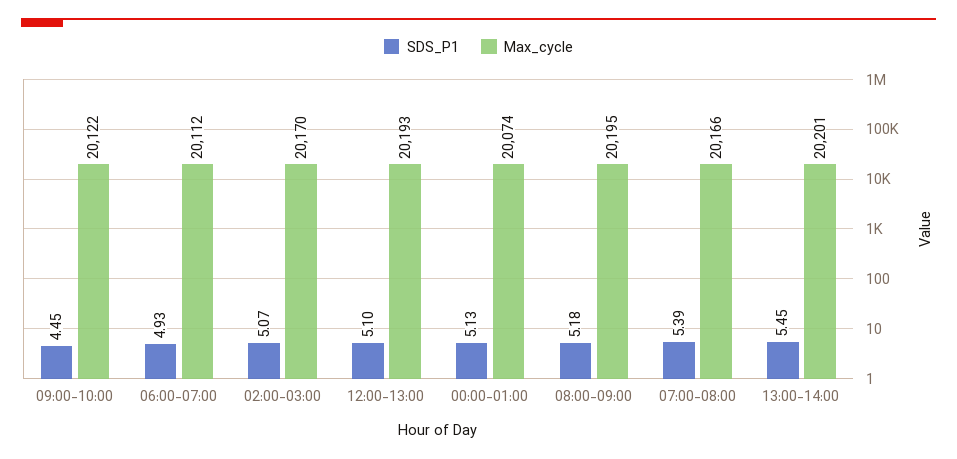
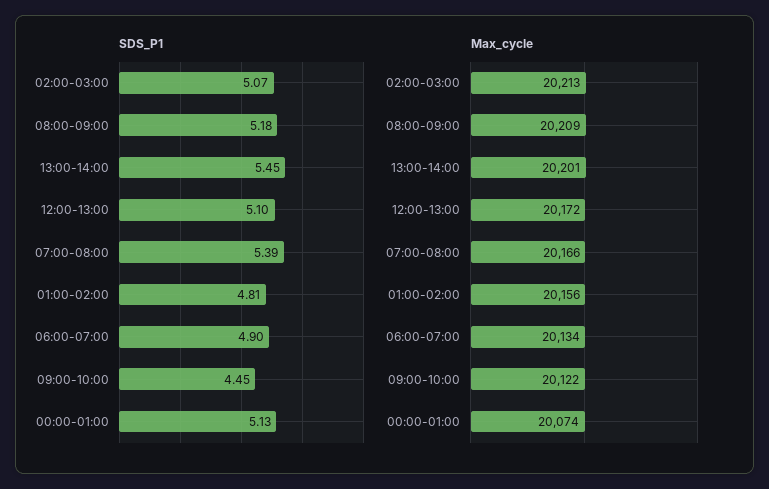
  {
    "SDS_P1": {
      "09:00-10:00": 4.45,
-     "06:00-07:00": 4.93,
+     "06:00-07:00": 4.9,
      "02:00-03:00": 5.07,
      "12:00-13:00": 5.1,
      "00:00-01:00": 5.13,
      "08:00-09:00": 5.18,
      "07:00-08:00": 5.39,
-     "13:00-14:00": 5.45
+     "13:00-14:00": 5.45,
+     "01:00-02:00": 4.81
    },
    "Max_cycle": {
      "09:00-10:00": 20122,
-     "06:00-07:00": 20112,
+     "06:00-07:00": 20134,
-     "02:00-03:00": 20170,
+     "02:00-03:00": 20213,
-     "12:00-13:00": 20193,
+     "12:00-13:00": 20172,
      "00:00-01:00": 20074,
-     "08:00-09:00": 20195,
+     "08:00-09:00": 20209,
      "07:00-08:00": 20166,
-     "13:00-14:00": 20201
+     "13:00-14:00": 20201,
+     "01:00-02:00": 20156
    }
  }

